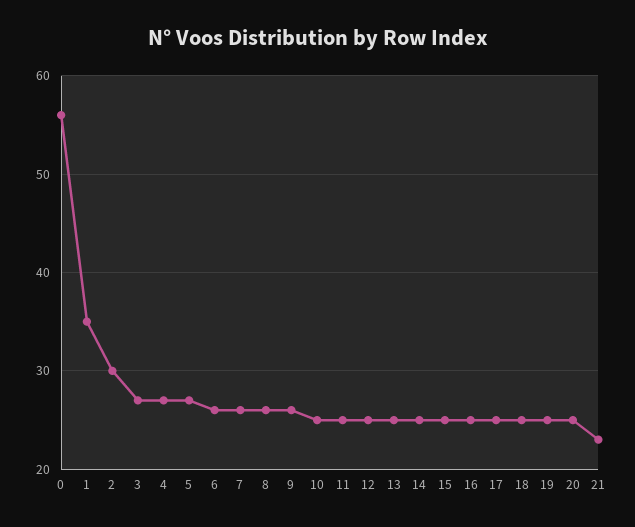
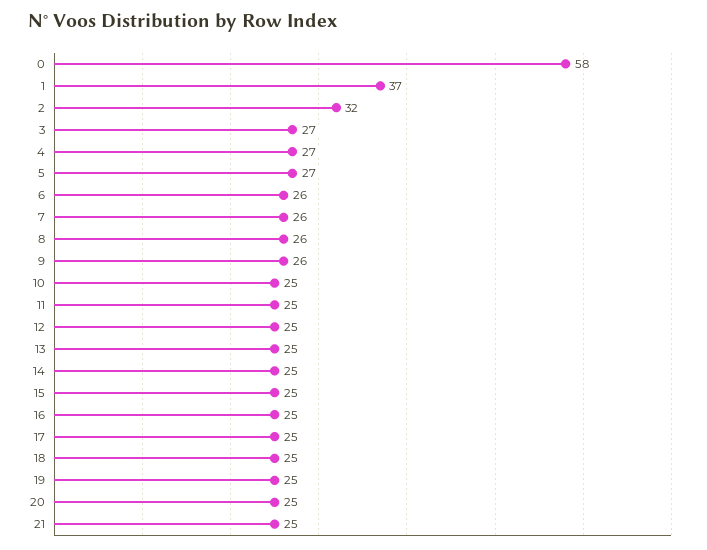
  {
-   "0": 56,
+   "0": 58,
-   "1": 35,
+   "1": 37,
-   "2": 30,
+   "2": 32,
    "3": 27,
    "4": 27,
    "5": 27,
    "6": 26,
    "7": 26,
    "8": 26,
    "9": 26,
    "10": 25,
    "11": 25,
    "12": 25,
    "13": 25,
    "14": 25,
    "15": 25,
    "16": 25,
    "17": 25,
    "18": 25,
    "19": 25,
    "20": 25,
-   "21": 23
+   "21": 25
  }

